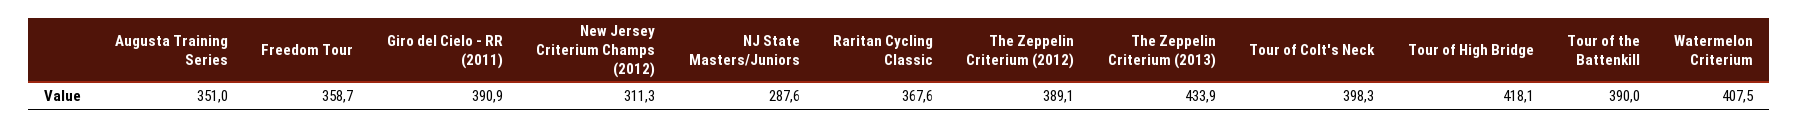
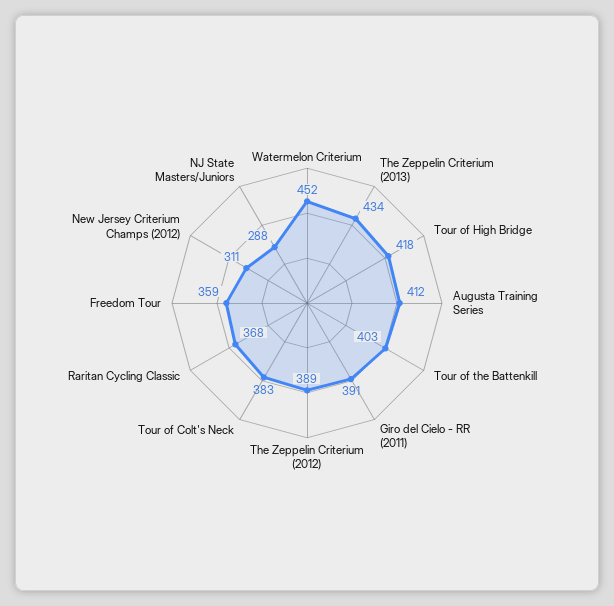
  {
-   "Augusta Training Series": 351,
+   "Augusta Training Series": 412,
    "Freedom Tour": 358.7,
    "Giro del Cielo - RR (2011)": 390.9,
    "New Jersey Criterium Champs (2012)": 311.3,
    "NJ State Masters/Juniors": 287.6,
    "Raritan Cycling Classic": 367.6,
    "The Zeppelin Criterium (2012)": 389.1,
    "The Zeppelin Criterium (2013)": 433.9,
-   "Tour of Colt's Neck": 398.3,
+   "Tour of Colt's Neck": 383,
    "Tour of High Bridge": 418.1,
-   "Tour of the Battenkill": 390,
+   "Tour of the Battenkill": 403,
-   "Watermelon Criterium": 407.5
+   "Watermelon Criterium": 452
  }

